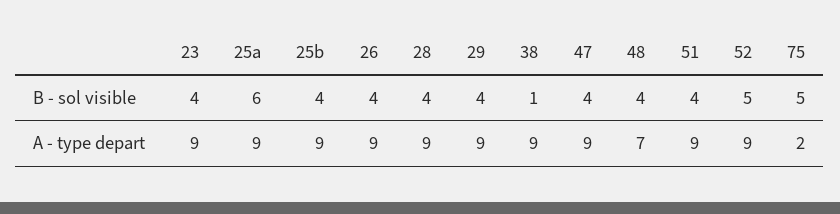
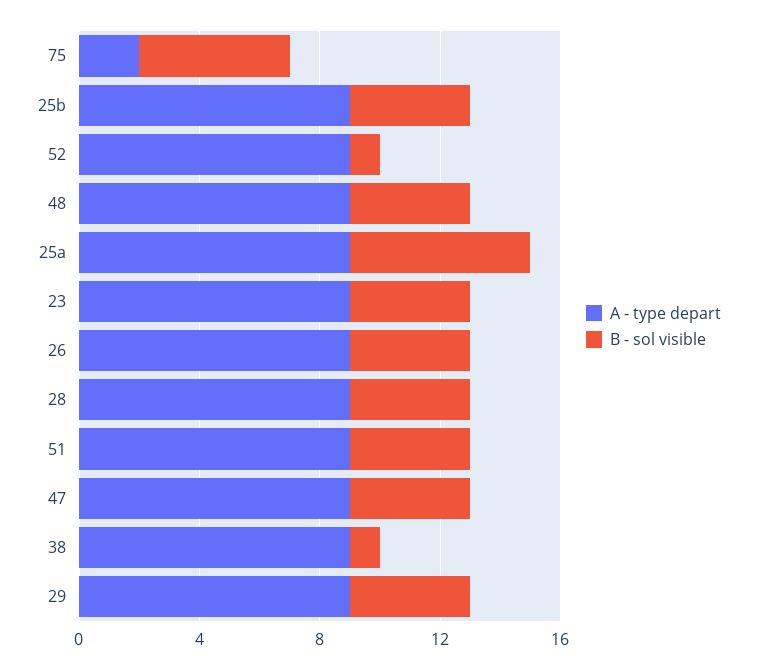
  {
    "B - sol visible": {
      "23": 4,
      "25a": 6,
      "25b": 4,
      "26": 4,
      "28": 4,
      "29": 4,
      "38": 1,
      "47": 4,
      "48": 4,
      "51": 4,
-     "52": 5,
+     "52": 1,
      "75": 5
    },
    "A - type depart": {
      "23": 9,
      "25a": 9,
      "25b": 9,
      "26": 9,
      "28": 9,
      "29": 9,
      "38": 9,
      "47": 9,
-     "48": 7,
+     "48": 9,
      "51": 9,
      "52": 9,
      "75": 2
    }
  }

